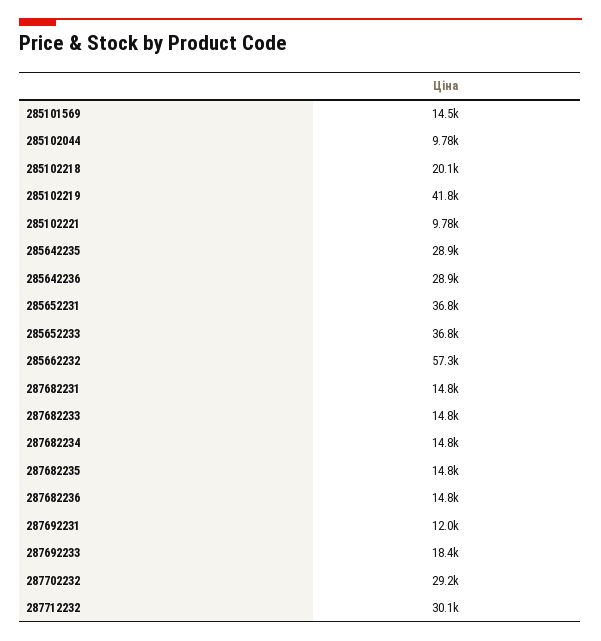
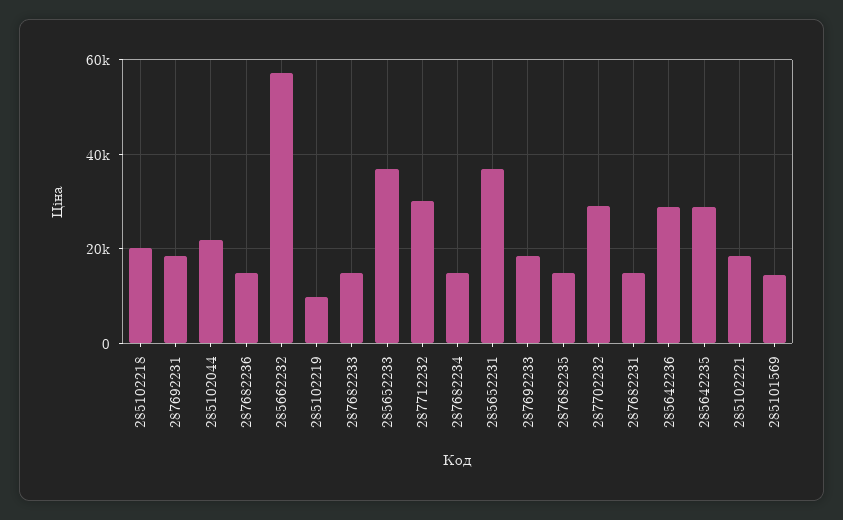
  {
    "285101569": 14500,
-   "285102044": 9780,
+   "285102044": 22000,
    "285102218": 20100,
-   "285102219": 41800,
+   "285102219": 10000,
-   "285102221": 9780,
+   "285102221": 18000,
    "285642235": 28900,
    "285642236": 28900,
    "285652231": 36800,
    "285652233": 36800,
    "285662232": 57300,
    "287682231": 14800,
    "287682233": 14800,
    "287682234": 14800,
    "287682235": 14800,
    "287682236": 14800,
-   "287692231": 12000,
+   "287692231": 18000,
    "287692233": 18400,
    "287702232": 29200,
    "287712232": 30100
  }

